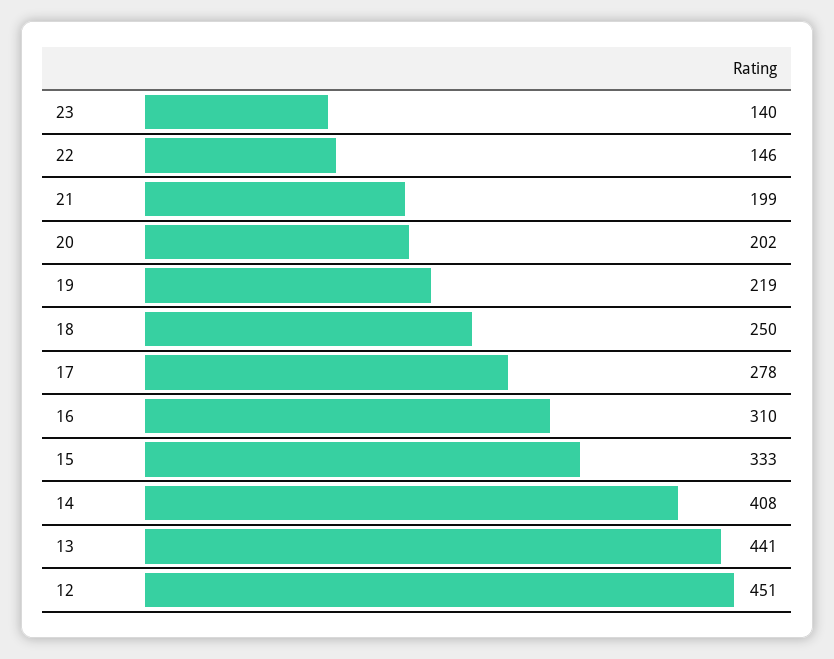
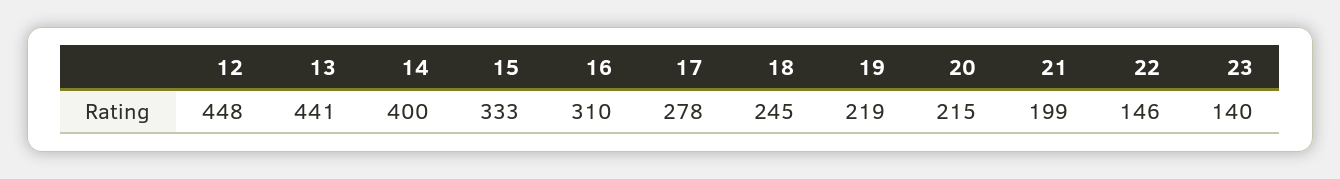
  {
    "23": 140,
    "22": 146,
    "21": 199,
-   "20": 202,
+   "20": 215,
    "19": 219,
-   "18": 250,
+   "18": 245,
    "17": 278,
    "16": 310,
    "15": 333,
-   "14": 408,
+   "14": 400,
    "13": 441,
-   "12": 451
+   "12": 448
  }

